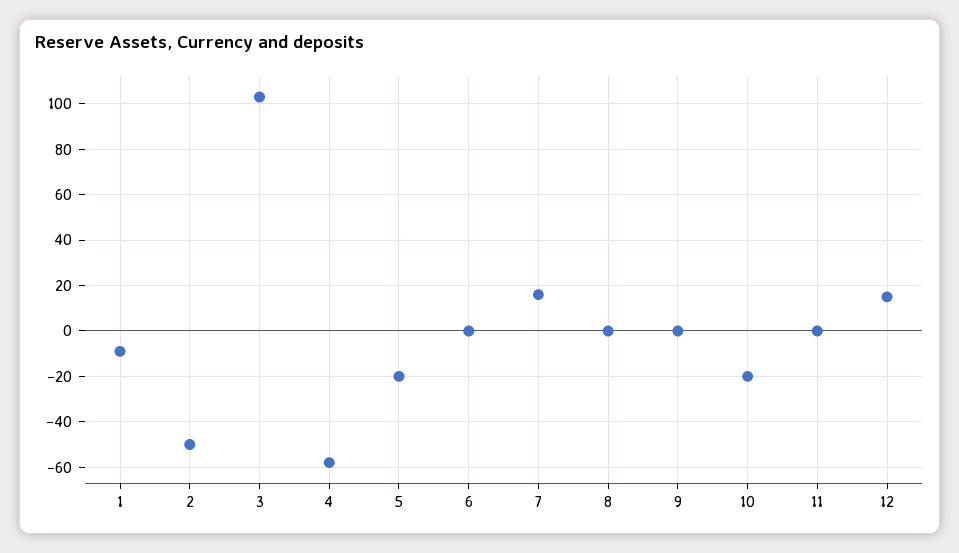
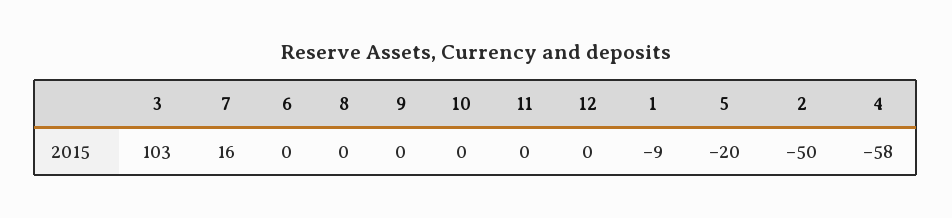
  {
    "1": -9,
    "2": -50,
    "3": 103,
    "4": -58,
    "5": -20,
    "6": 0,
    "7": 16,
    "8": 0,
    "9": 0,
-   "10": -20,
+   "10": 0,
    "11": 0,
-   "12": 15
+   "12": 0
  }

